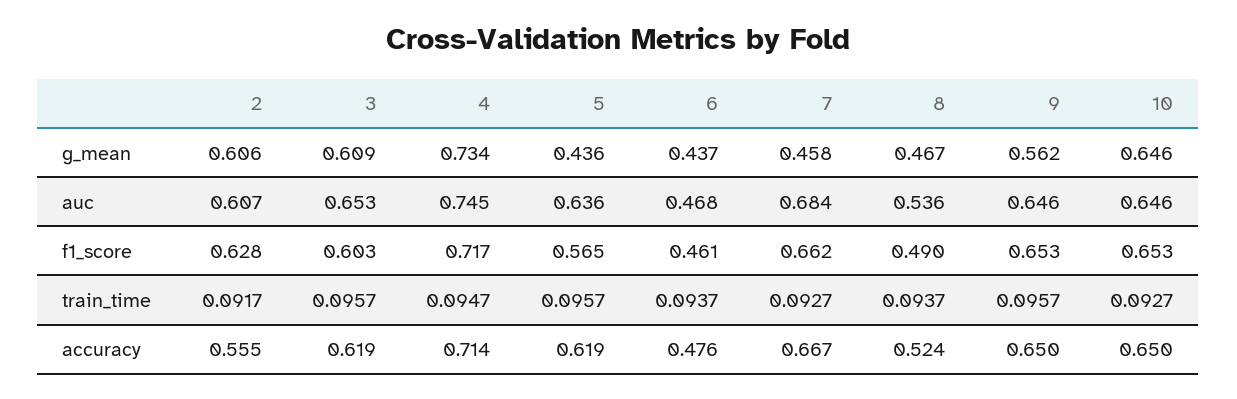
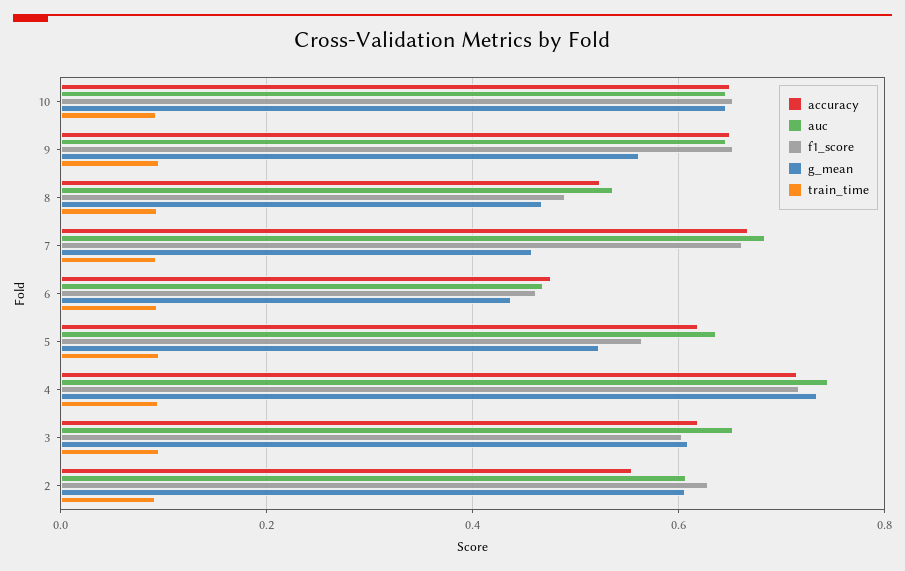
  {
    "g_mean": {
      "2": 0.606,
      "3": 0.609,
      "4": 0.734,
-     "5": 0.436,
+     "5": 0.52,
      "6": 0.437,
      "7": 0.458,
      "8": 0.467,
      "9": 0.562,
      "10": 0.646
    },
    "auc": {
      "2": 0.607,
      "3": 0.653,
      "4": 0.745,
      "5": 0.636,
      "6": 0.468,
      "7": 0.684,
      "8": 0.536,
      "9": 0.646,
      "10": 0.646
    },
    "f1_score": {
      "2": 0.628,
      "3": 0.603,
      "4": 0.717,
      "5": 0.565,
      "6": 0.461,
      "7": 0.662,
      "8": 0.49,
      "9": 0.653,
      "10": 0.653
    },
    "train_time": {
      "2": 0.0917,
      "3": 0.0957,
      "4": 0.0947,
      "5": 0.0957,
      "6": 0.0937,
      "7": 0.0927,
      "8": 0.0937,
      "9": 0.0957,
      "10": 0.0927
    },
    "accuracy": {
      "2": 0.555,
      "3": 0.619,
      "4": 0.714,
      "5": 0.619,
      "6": 0.476,
      "7": 0.667,
      "8": 0.524,
      "9": 0.65,
      "10": 0.65
    }
  }

